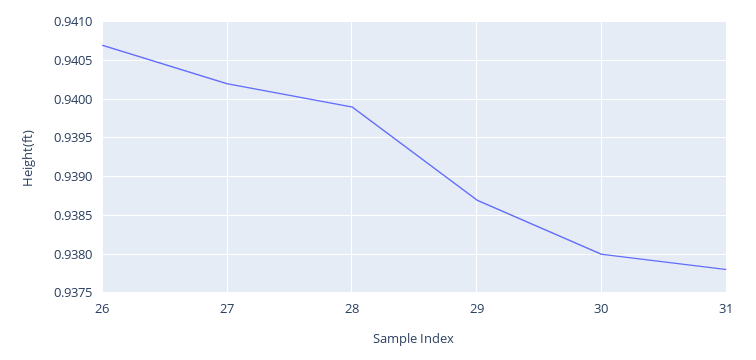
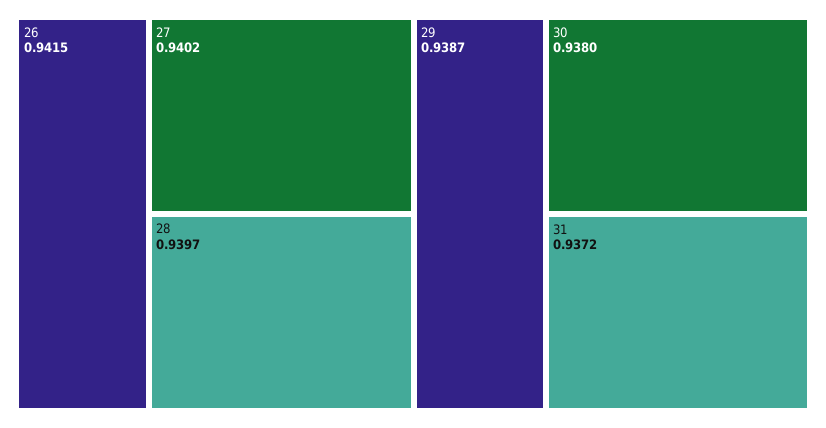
  {
-   "26": 0.9407,
+   "26": 0.9415,
    "27": 0.9402,
-   "28": 0.9399,
+   "28": 0.9397,
    "29": 0.9387,
    "30": 0.938,
-   "31": 0.9378
+   "31": 0.9372
  }

